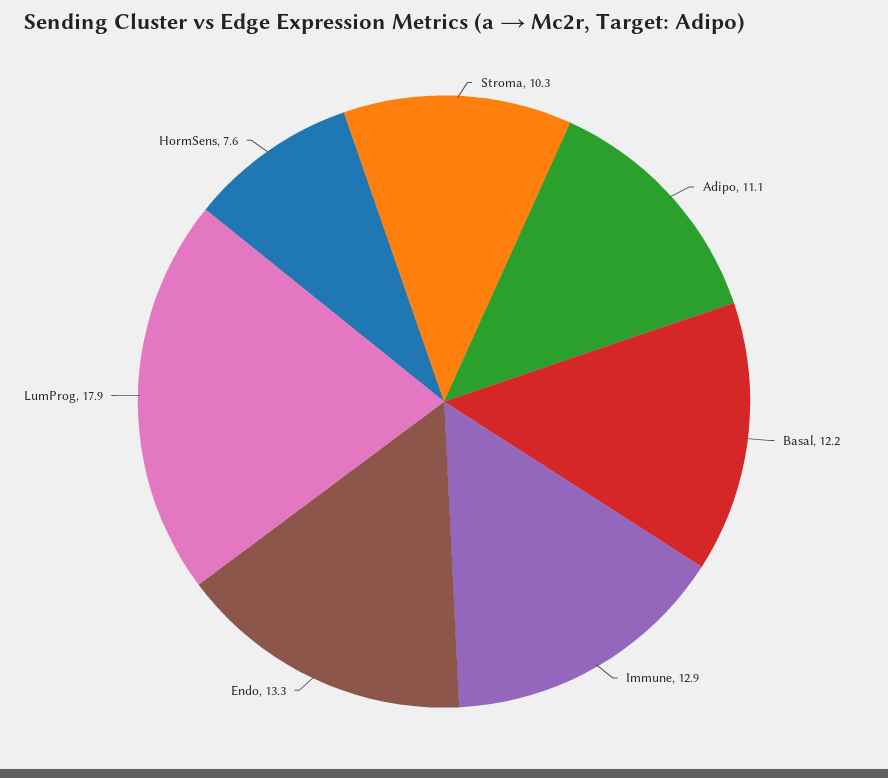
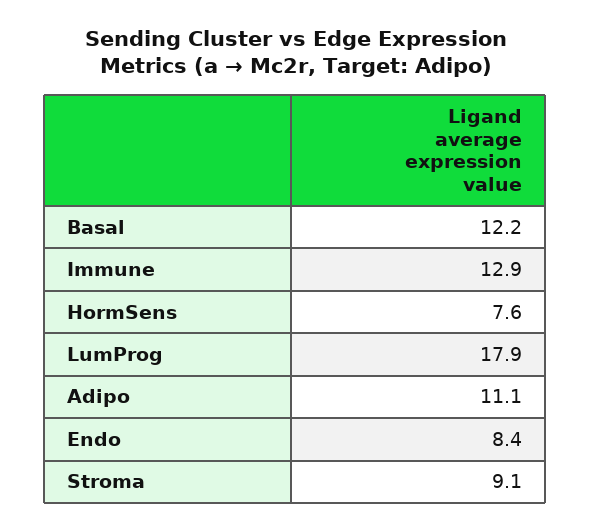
  {
-   "Stroma": 10.3,
+   "Stroma": 9.1,
    "Adipo": 11.1,
    "Basal": 12.2,
    "Immune": 12.9,
-   "Endo": 13.3,
+   "Endo": 8.4,
    "LumProg": 17.9,
    "HormSens": 7.6
  }

